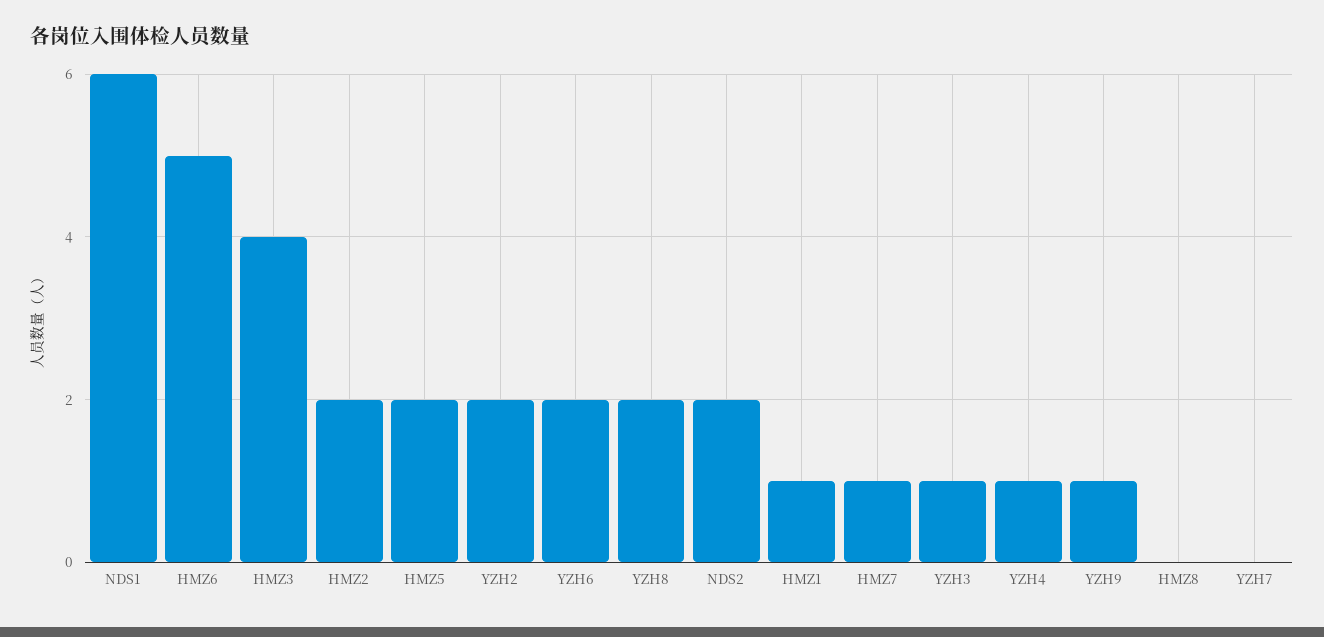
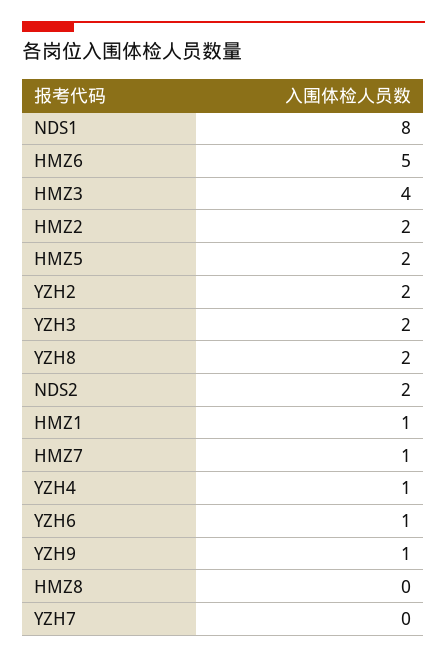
  {
-   "NDS1": 6,
+   "NDS1": 8,
    "HMZ6": 5,
    "HMZ3": 4,
    "HMZ2": 2,
    "HMZ5": 2,
    "YZH2": 2,
-   "YZH6": 2,
+   "YZH6": 1,
    "YZH8": 2,
    "NDS2": 2,
    "HMZ1": 1,
    "HMZ7": 1,
-   "YZH3": 1,
+   "YZH3": 2,
    "YZH4": 1,
    "YZH9": 1,
    "HMZ8": 0,
    "YZH7": 0
  }

